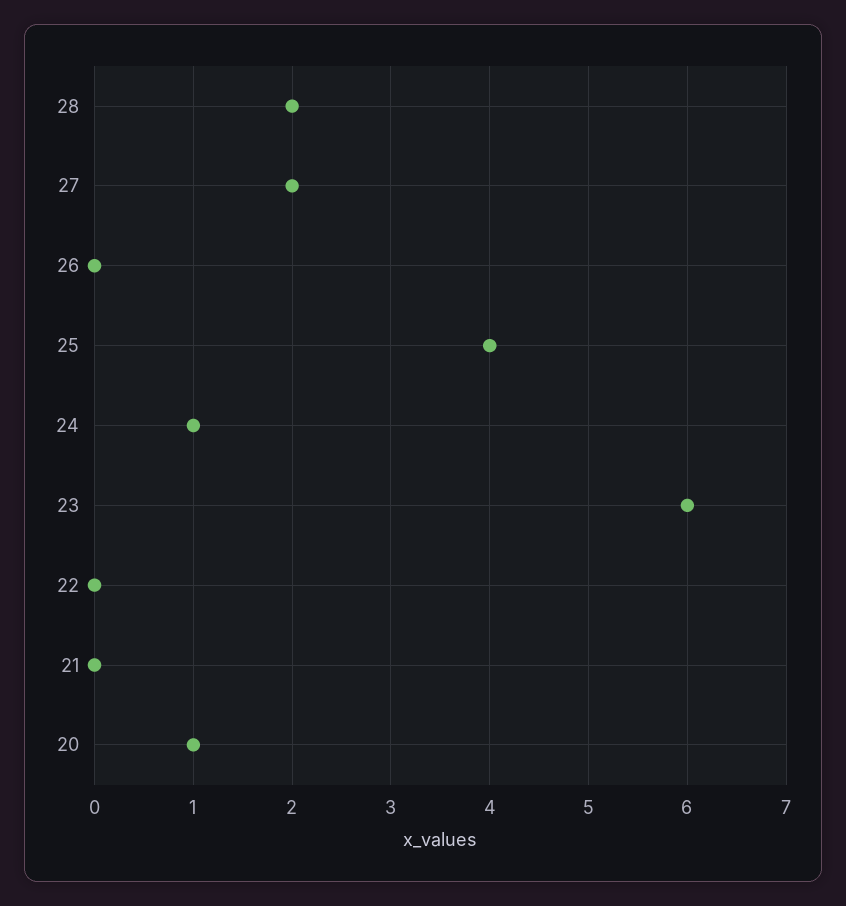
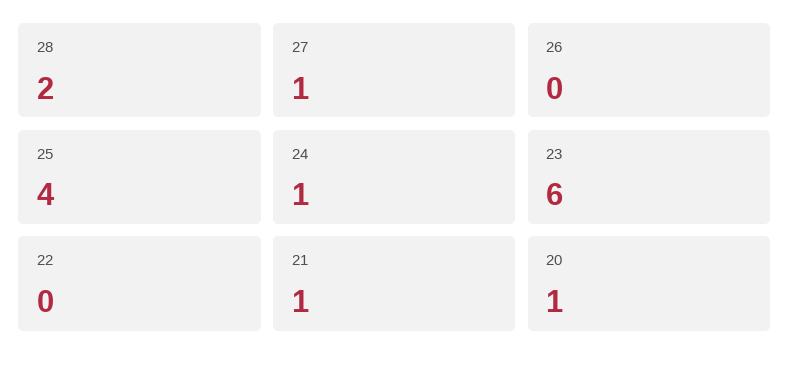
  {
    "28": 2,
-   "27": 2,
+   "27": 1,
    "26": 0,
    "25": 4,
    "24": 1,
    "23": 6,
    "22": 0,
-   "21": 0,
+   "21": 1,
    "20": 1
  }

